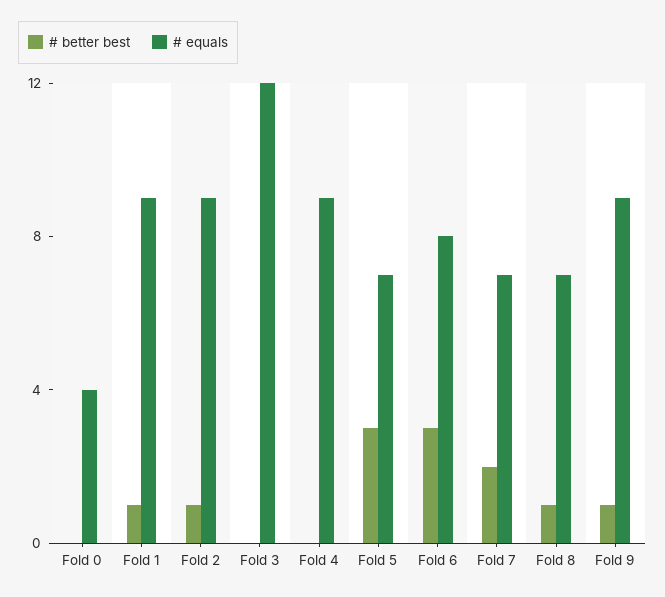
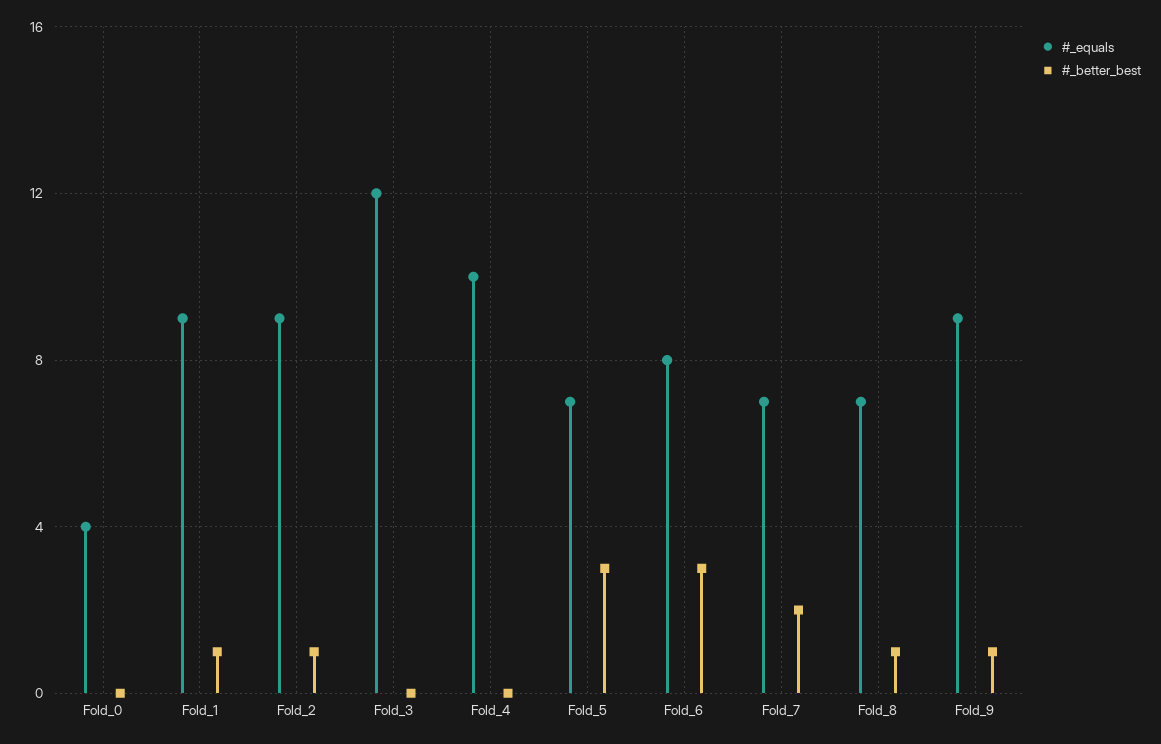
  {
    "# better best": {
      "Fold 0": 0,
      "Fold 1": 1,
      "Fold 2": 1,
      "Fold 3": 0,
      "Fold 4": 0,
      "Fold 5": 3,
      "Fold 6": 3,
      "Fold 7": 2,
      "Fold 8": 1,
      "Fold 9": 1
    },
    "# equals": {
      "Fold 0": 4,
      "Fold 1": 9,
      "Fold 2": 9,
      "Fold 3": 12,
-     "Fold 4": 9,
+     "Fold 4": 10,
      "Fold 5": 7,
      "Fold 6": 8,
      "Fold 7": 7,
      "Fold 8": 7,
      "Fold 9": 9
    }
  }

